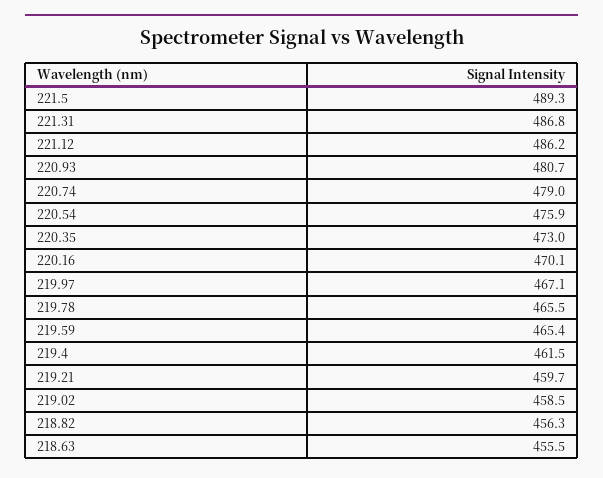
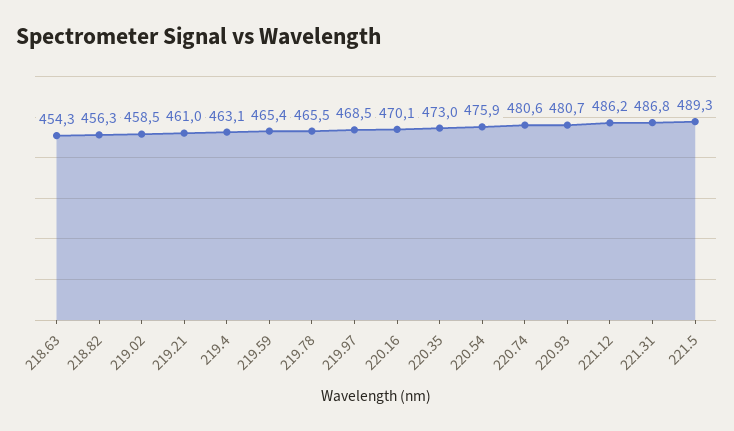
  {
    "221.5": 489.3,
    "221.31": 486.8,
    "221.12": 486.2,
    "220.93": 480.7,
-   "220.74": 479,
+   "220.74": 480.6,
    "220.54": 475.9,
    "220.35": 473,
    "220.16": 470.1,
-   "219.97": 467.1,
+   "219.97": 468.5,
    "219.78": 465.5,
    "219.59": 465.4,
-   "219.4": 461.5,
+   "219.4": 463.1,
-   "219.21": 459.7,
+   "219.21": 461,
    "219.02": 458.5,
    "218.82": 456.3,
-   "218.63": 455.5
+   "218.63": 454.3
  }

